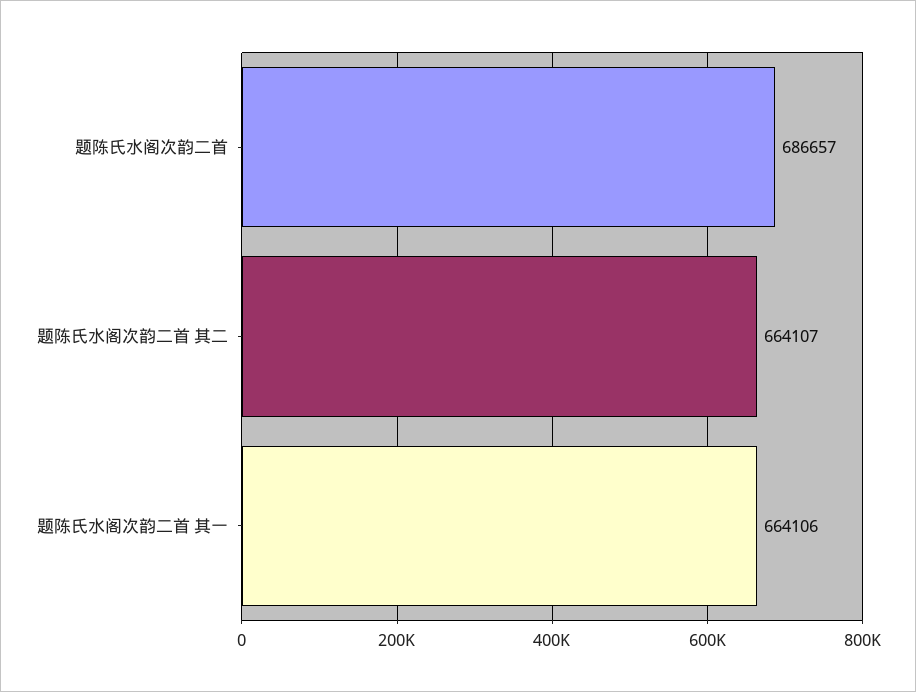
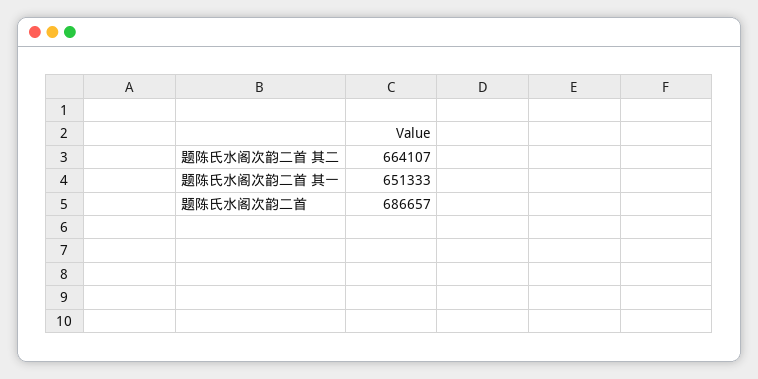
  {
    "题陈氏水阁次韵二首": 686657,
    "题陈氏水阁次韵二首 其二": 664107,
-   "题陈氏水阁次韵二首 其一": 664106
+   "题陈氏水阁次韵二首 其一": 651333
  }

